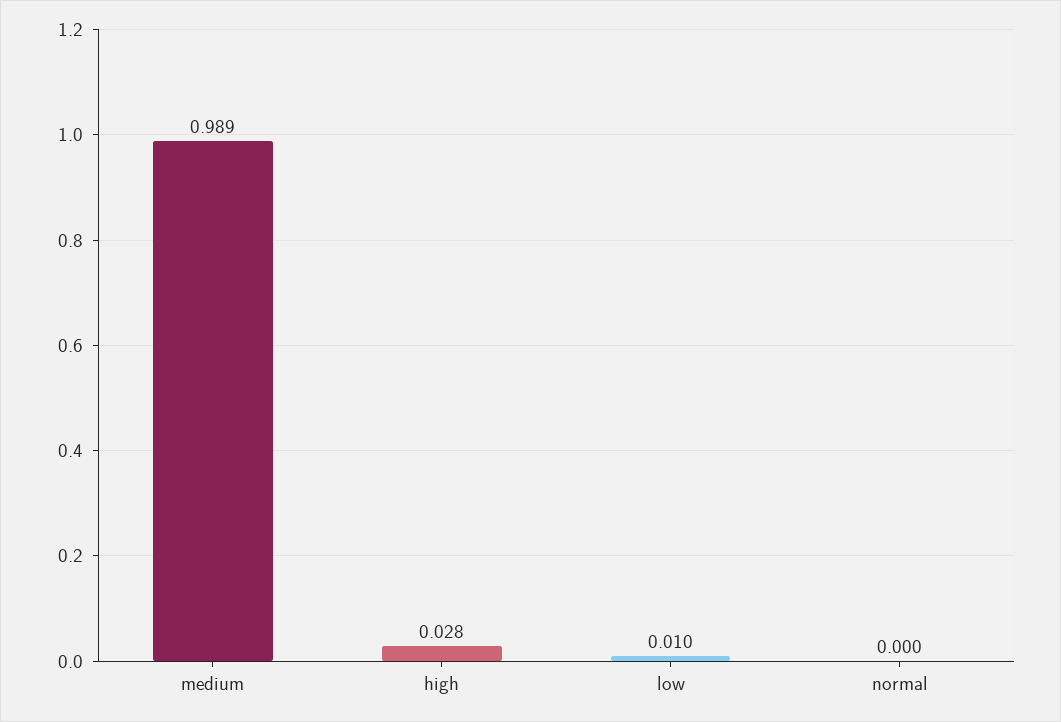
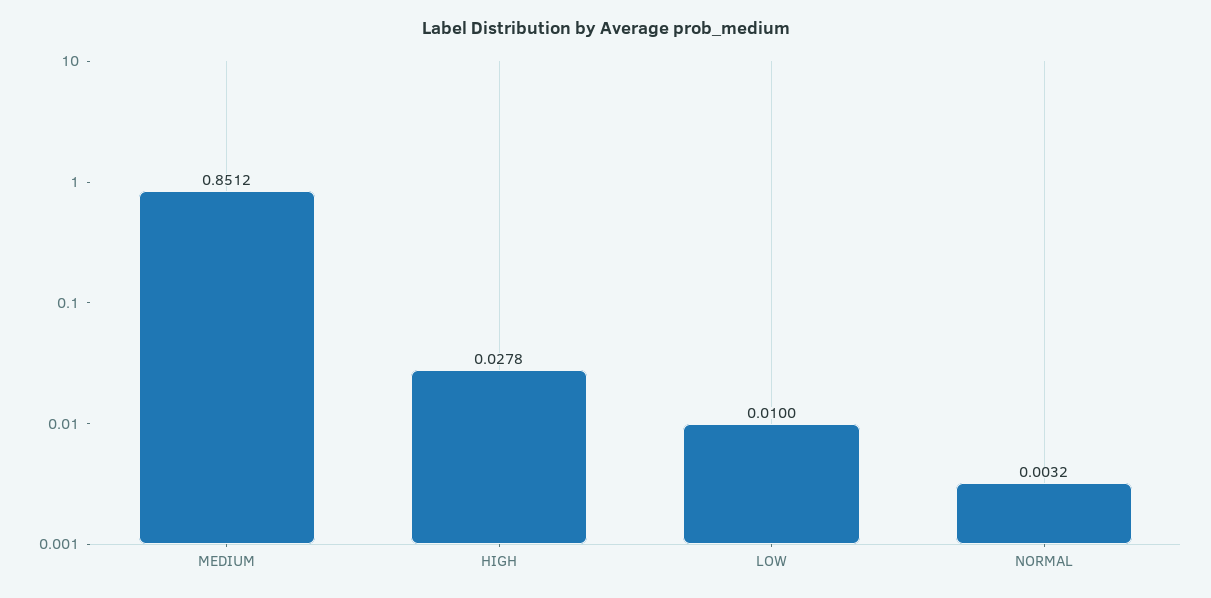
  {
-   "medium": 0.989,
+   "medium": 0.8512,
    "high": 0.0278,
    "low": 0.01,
-   "normal": 0
+   "normal": 0.0032
  }

